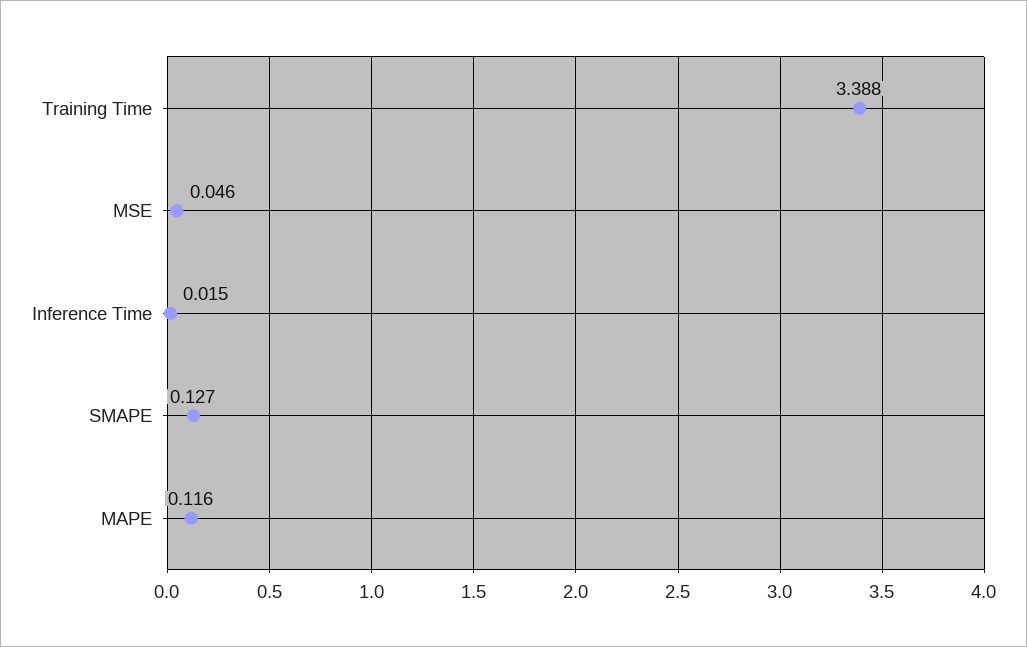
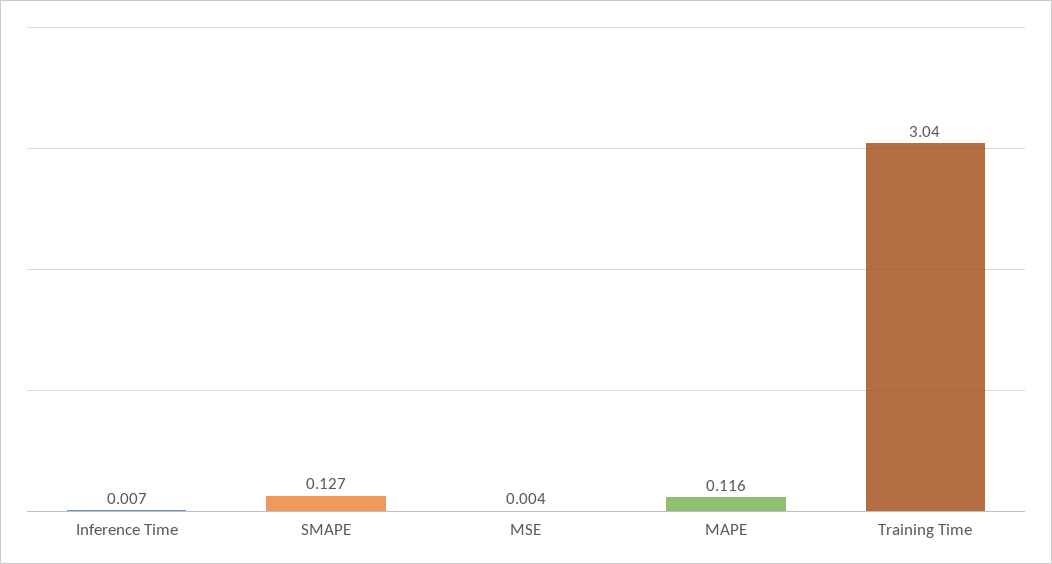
  {
-   "Training Time": 3.388,
+   "Training Time": 3.04,
-   "MSE": 0.046,
+   "MSE": 0.004,
-   "Inference Time": 0.015,
+   "Inference Time": 0.007,
    "SMAPE": 0.127,
    "MAPE": 0.116
  }

